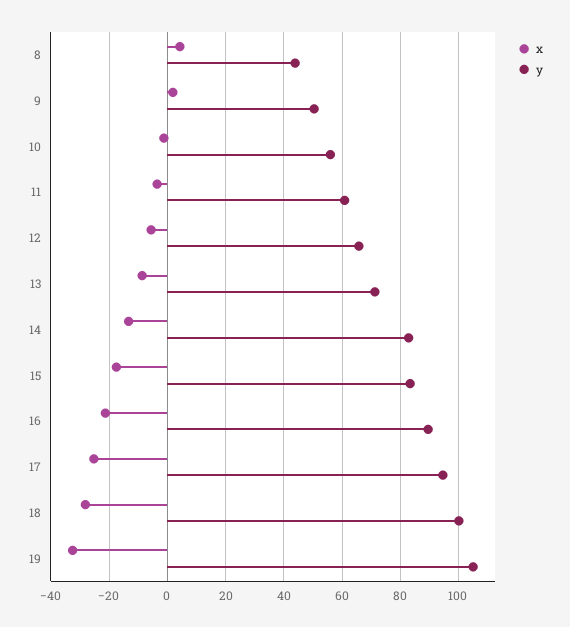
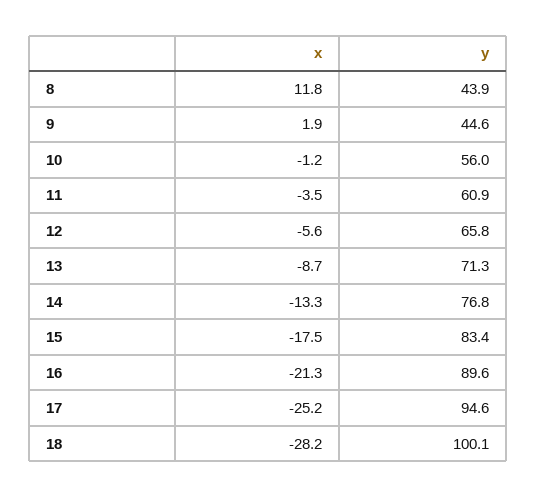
  {
    "x": {
-     "8": 5,
+     "8": 11.8,
      "9": 1.9,
      "10": -1.2,
      "11": -3.5,
      "12": -5.6,
      "13": -8.7,
      "14": -13.3,
      "15": -17.5,
      "16": -21.3,
      "17": -25.2,
-     "18": -28.2,
+     "18": -28.2
-     "19": -32.5
    },
    "y": {
      "8": 43.9,
-     "9": 50,
+     "9": 44.6,
      "10": 56,
      "11": 60.9,
      "12": 65.8,
      "13": 71.3,
-     "14": 82.5,
+     "14": 76.8,
      "15": 83.4,
      "16": 89.6,
      "17": 94.6,
-     "18": 100.1,
+     "18": 100.1
-     "19": 105
    }
  }

